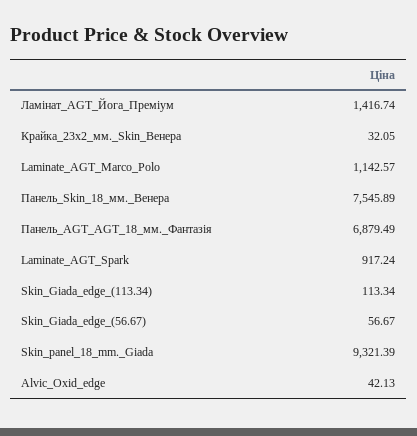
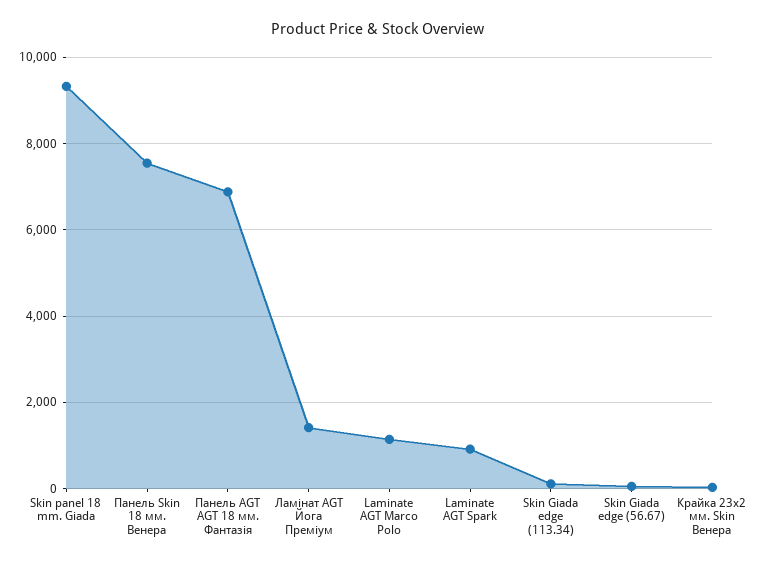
  {
    "Ламінат_AGT_Йога_Преміум": 1416.74,
    "Крайка_23x2_мм._Skin_Венера": 32.05,
    "Laminate_AGT_Marco_Polo": 1142.57,
    "Панель_Skin_18_мм._Венера": 7545.89,
    "Панель_AGT_AGT_18_мм._Фантазія": 6879.49,
    "Laminate_AGT_Spark": 917.24,
    "Skin_Giada_edge_(113.34)": 113.34,
    "Skin_Giada_edge_(56.67)": 56.67,
-   "Skin_panel_18_mm._Giada": 9321.39,
+   "Skin_panel_18_mm._Giada": 9321.39
-   "Alvic_Oxid_edge": 42.13
  }

